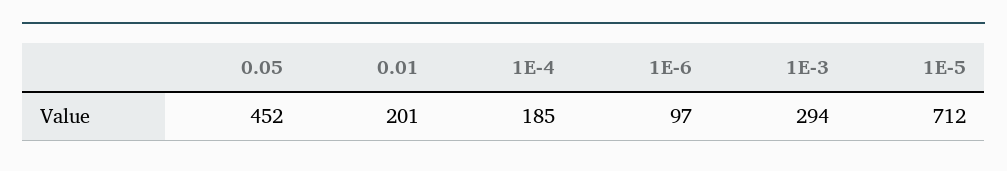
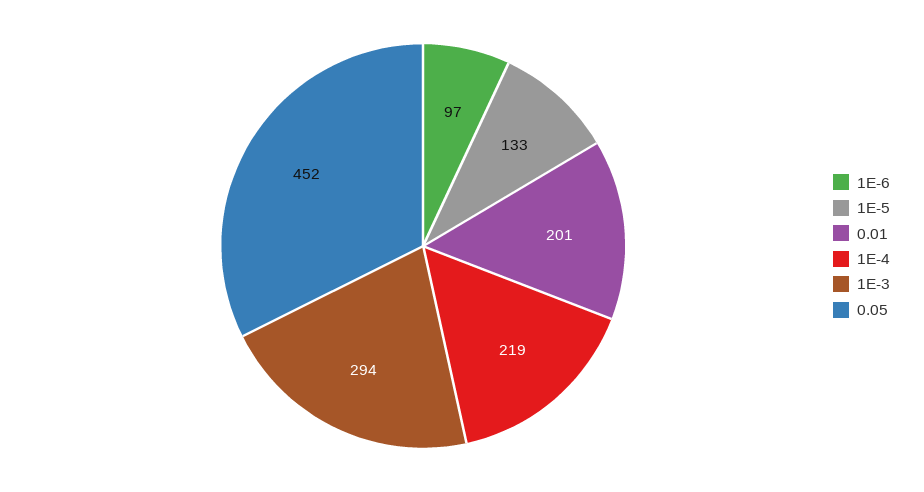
  {
    "0.05": 452,
    "0.01": 201,
-   "1E-4": 185,
+   "1E-4": 219,
    "1E-6": 97,
    "1E-3": 294,
-   "1E-5": 712
+   "1E-5": 133
  }

